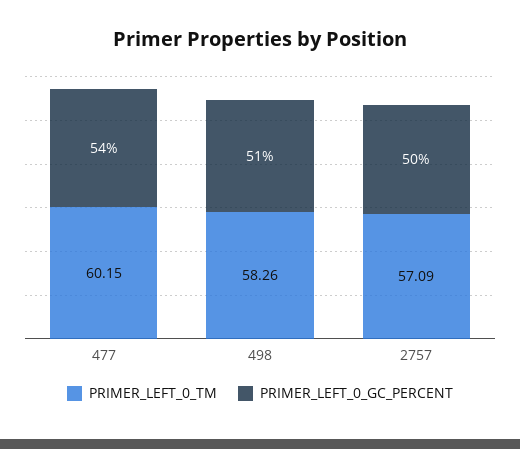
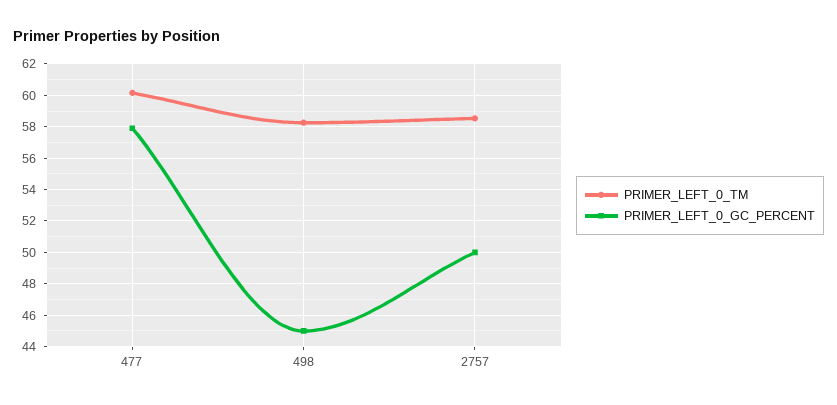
  {
    "PRIMER_LEFT_0_TM": {
      "477": 60.15,
      "498": 58.26,
-     "2757": 57.09
+     "2757": 58.5
    },
    "PRIMER_LEFT_0_GC_PERCENT": {
-     "477": 54,
+     "477": 58,
-     "498": 51,
+     "498": 45,
      "2757": 50
    }
  }

